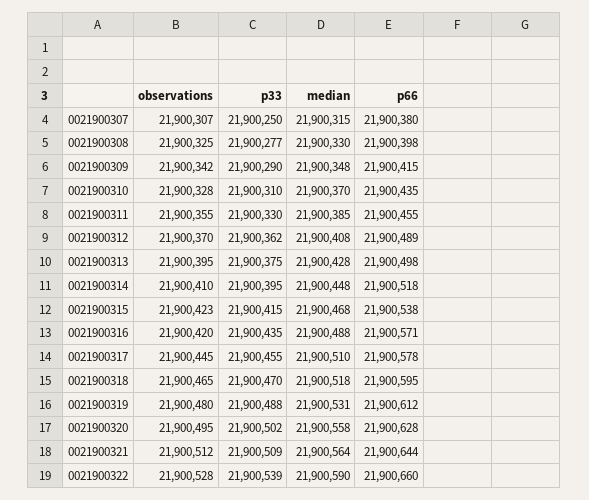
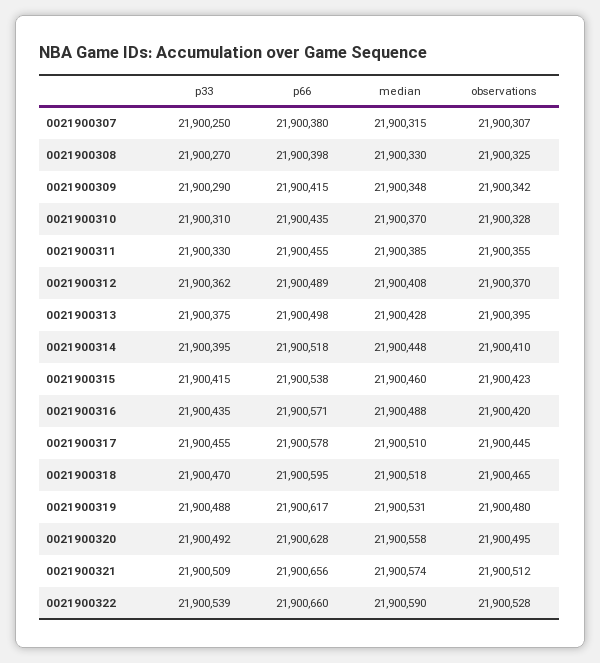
  {
    "observations": {
      "0021900307": 21900307,
      "0021900308": 21900325,
      "0021900309": 21900342,
      "0021900310": 21900328,
      "0021900311": 21900355,
      "0021900312": 21900370,
      "0021900313": 21900395,
      "0021900314": 21900410,
      "0021900315": 21900423,
      "0021900316": 21900420,
      "0021900317": 21900445,
      "0021900318": 21900465,
      "0021900319": 21900480,
      "0021900320": 21900495,
      "0021900321": 21900512,
      "0021900322": 21900528
    },
    "p33": {
      "0021900307": 21900250,
-     "0021900308": 21900277,
+     "0021900308": 21900270,
      "0021900309": 21900290,
      "0021900310": 21900310,
      "0021900311": 21900330,
      "0021900312": 21900362,
      "0021900313": 21900375,
      "0021900314": 21900395,
      "0021900315": 21900415,
      "0021900316": 21900435,
      "0021900317": 21900455,
      "0021900318": 21900470,
      "0021900319": 21900488,
-     "0021900320": 21900502,
+     "0021900320": 21900492,
      "0021900321": 21900509,
      "0021900322": 21900539
    },
    "median": {
      "0021900307": 21900315,
      "0021900308": 21900330,
      "0021900309": 21900348,
      "0021900310": 21900370,
      "0021900311": 21900385,
      "0021900312": 21900408,
      "0021900313": 21900428,
      "0021900314": 21900448,
-     "0021900315": 21900468,
+     "0021900315": 21900460,
      "0021900316": 21900488,
      "0021900317": 21900510,
      "0021900318": 21900518,
      "0021900319": 21900531,
      "0021900320": 21900558,
-     "0021900321": 21900564,
+     "0021900321": 21900574,
      "0021900322": 21900590
    },
    "p66": {
      "0021900307": 21900380,
      "0021900308": 21900398,
      "0021900309": 21900415,
      "0021900310": 21900435,
      "0021900311": 21900455,
      "0021900312": 21900489,
      "0021900313": 21900498,
      "0021900314": 21900518,
      "0021900315": 21900538,
      "0021900316": 21900571,
      "0021900317": 21900578,
      "0021900318": 21900595,
-     "0021900319": 21900612,
+     "0021900319": 21900617,
      "0021900320": 21900628,
-     "0021900321": 21900644,
+     "0021900321": 21900656,
      "0021900322": 21900660
    }
  }

